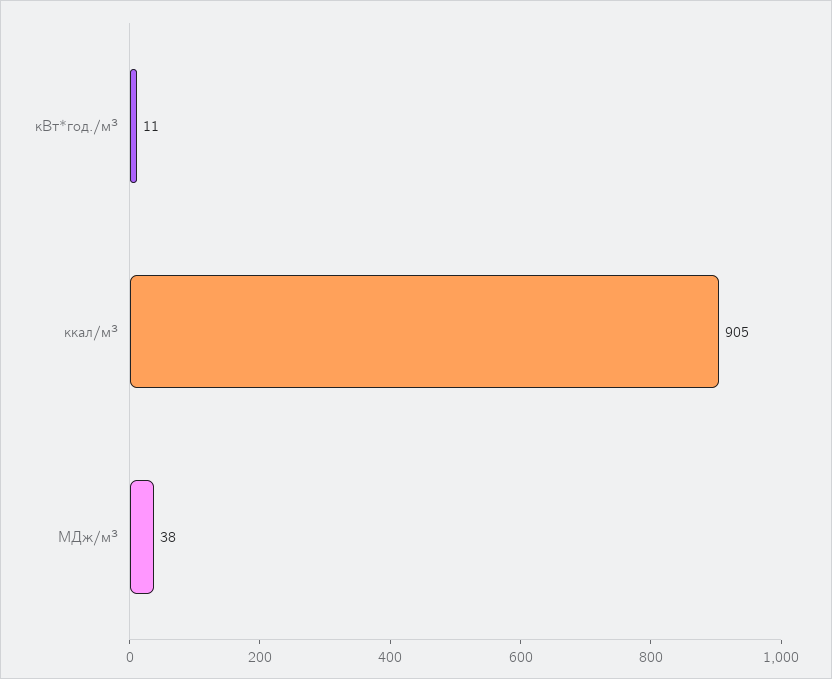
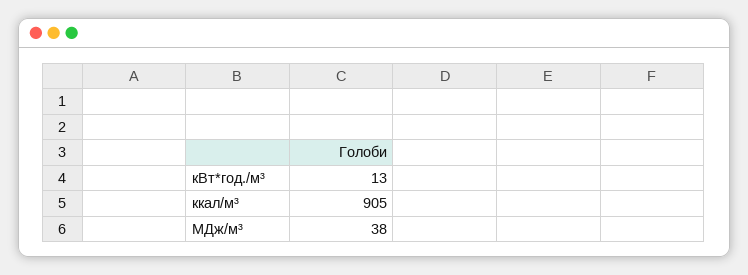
  {
-   "кВт*год./м³": 11,
+   "кВт*год./м³": 13,
    "ккал/м³": 905,
    "МДж/м³": 38
  }

